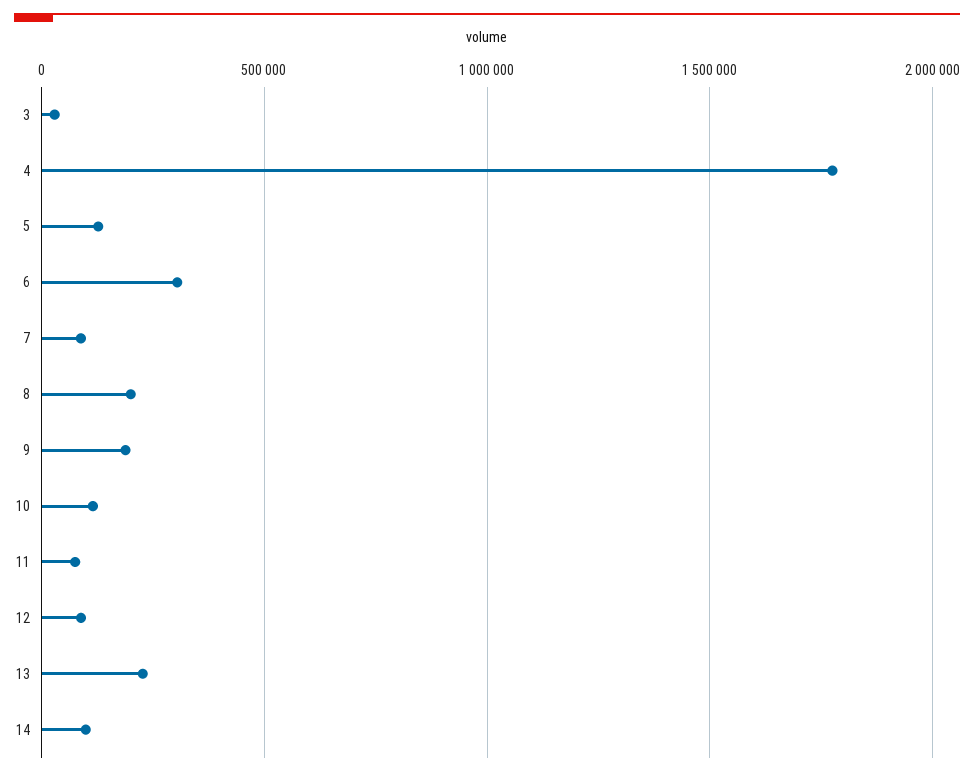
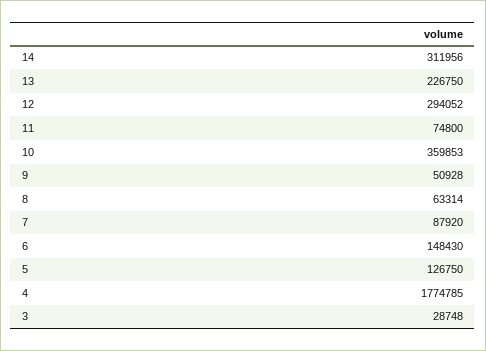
  {
    "3": 28748,
    "4": 1774785,
    "5": 126750,
-   "6": 300000,
+   "6": 148430,
    "7": 87920,
-   "8": 200000,
+   "8": 63314,
-   "9": 200000,
+   "9": 50928,
-   "10": 100000,
+   "10": 359853,
    "11": 74800,
-   "12": 100000,
+   "12": 294052,
    "13": 226750,
-   "14": 100000
+   "14": 311956
  }

